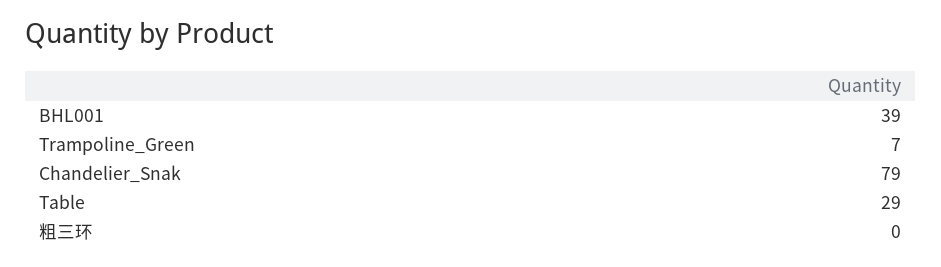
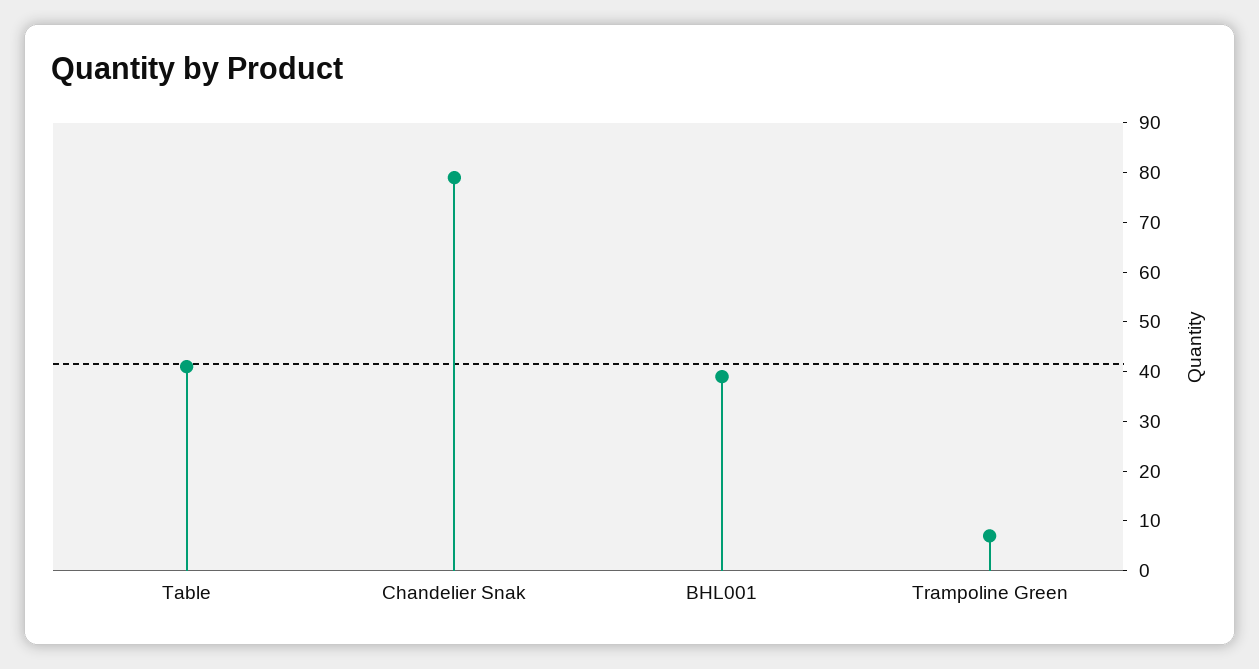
  {
    "BHL001": 39,
    "Trampoline_Green": 7,
    "Chandelier_Snak": 79,
-   "Table": 29,
+   "Table": 40
-   "粗三环": 0
  }

